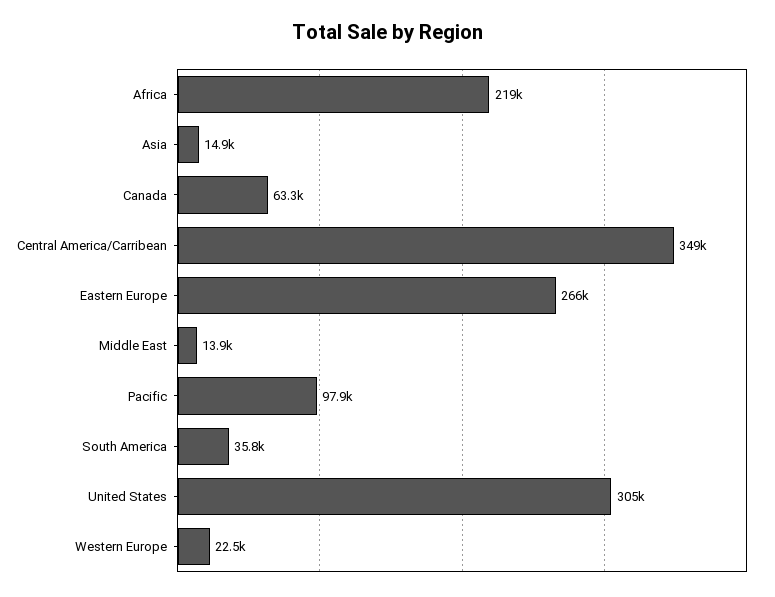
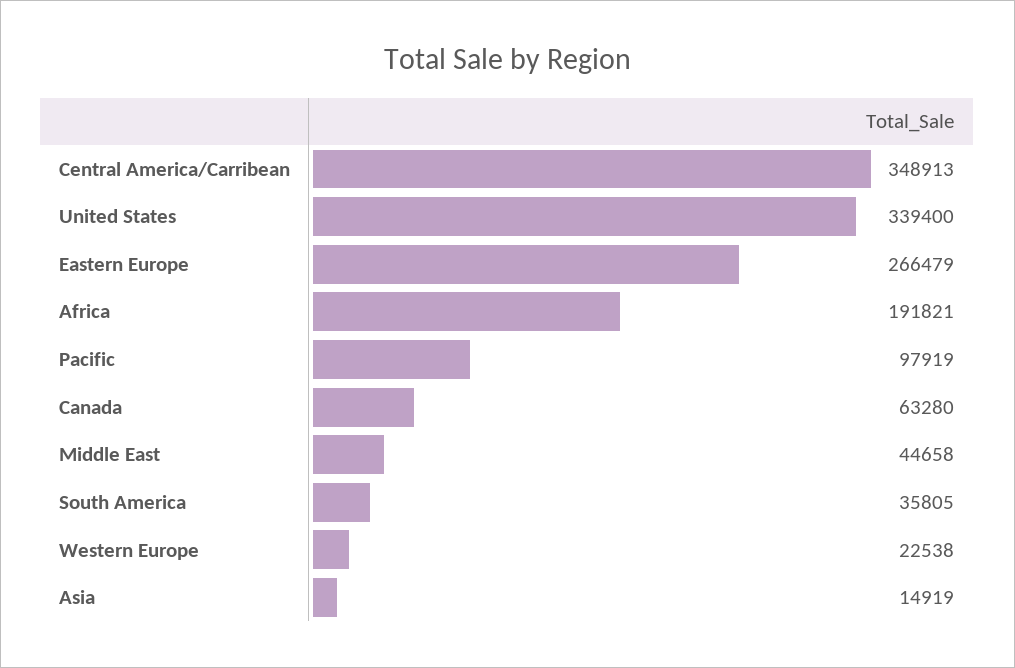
  {
-   "Africa": 219000,
+   "Africa": 191821,
    "Asia": 14919,
    "Canada": 63280,
    "Central America/Carribean": 348913,
    "Eastern Europe": 266479,
-   "Middle East": 13900,
+   "Middle East": 44658,
    "Pacific": 97919,
    "South America": 35805,
-   "United States": 305000,
+   "United States": 339400,
    "Western Europe": 22538
  }

